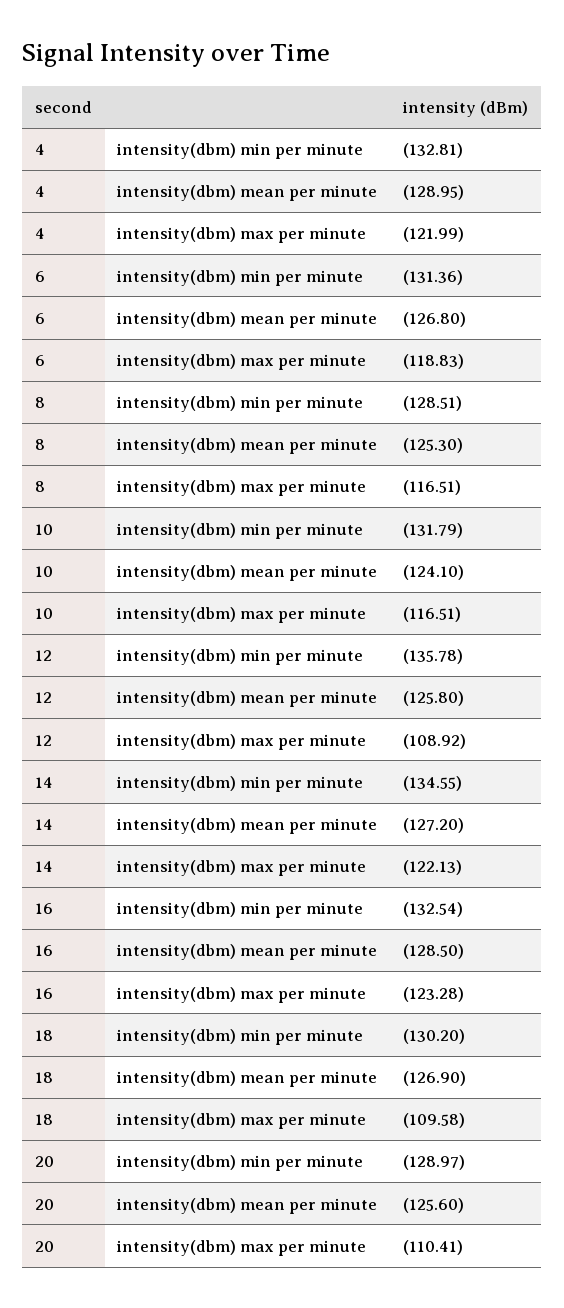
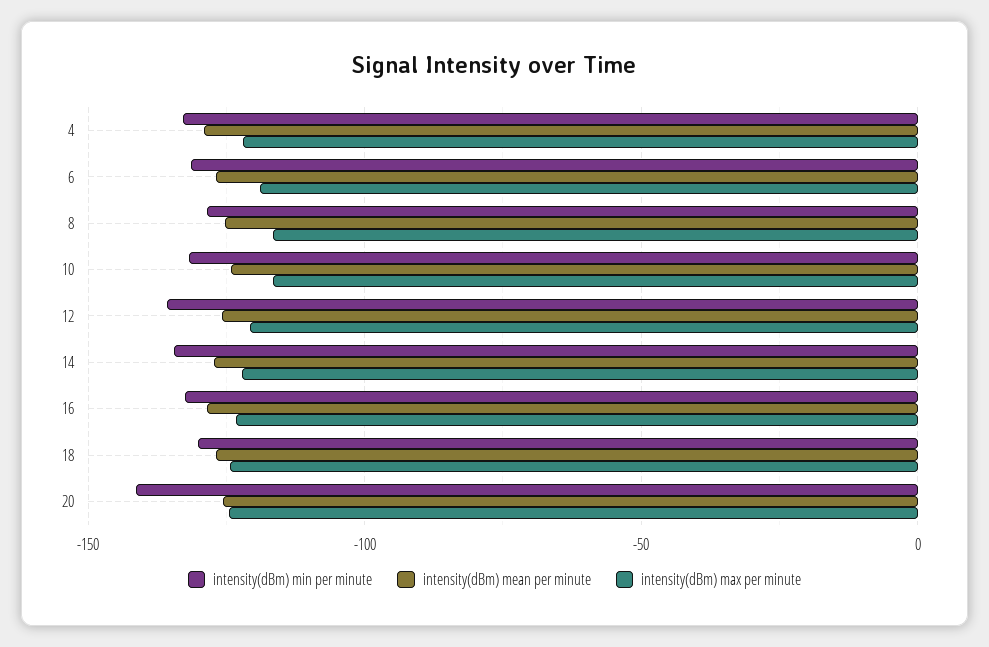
  {
    "intensity(dbm) min per minute": {
      "4": -132.81,
      "6": -131.36,
      "8": -128.51,
      "10": -131.79,
      "12": -135.78,
      "14": -134.55,
      "16": -132.54,
      "18": -130.2,
-     "20": -128.97
+     "20": -140
    },
    "intensity(dbm) mean per minute": {
      "4": -128.95,
      "6": -126.8,
      "8": -125.3,
      "10": -124.1,
      "12": -125.8,
      "14": -127.2,
      "16": -128.5,
      "18": -126.9,
      "20": -125.6
    },
    "intensity(dbm) max per minute": {
      "4": -121.99,
      "6": -118.83,
      "8": -116.51,
      "10": -116.51,
-     "12": -108.92,
+     "12": -120,
      "14": -122.13,
      "16": -123.28,
-     "18": -109.58,
+     "18": -125,
-     "20": -110.41
+     "20": -125
    }
  }

